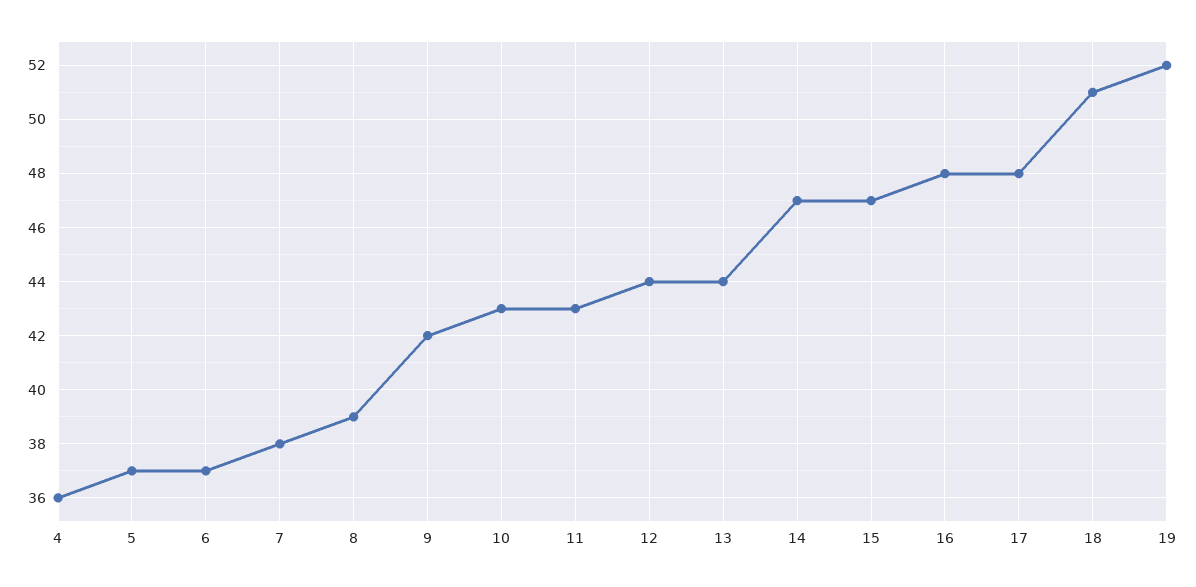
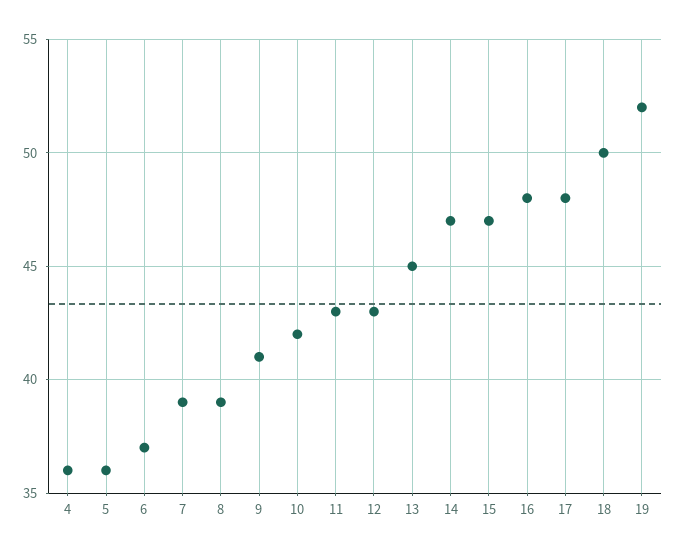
  {
    "4": 36,
-   "5": 37,
+   "5": 36,
    "6": 37,
-   "7": 38,
+   "7": 39,
    "8": 39,
-   "9": 42,
+   "9": 41,
-   "10": 43,
+   "10": 42,
    "11": 43,
-   "12": 44,
+   "12": 43,
-   "13": 44,
+   "13": 45,
    "14": 47,
    "15": 47,
    "16": 48,
    "17": 48,
-   "18": 51,
+   "18": 50,
    "19": 52
  }

